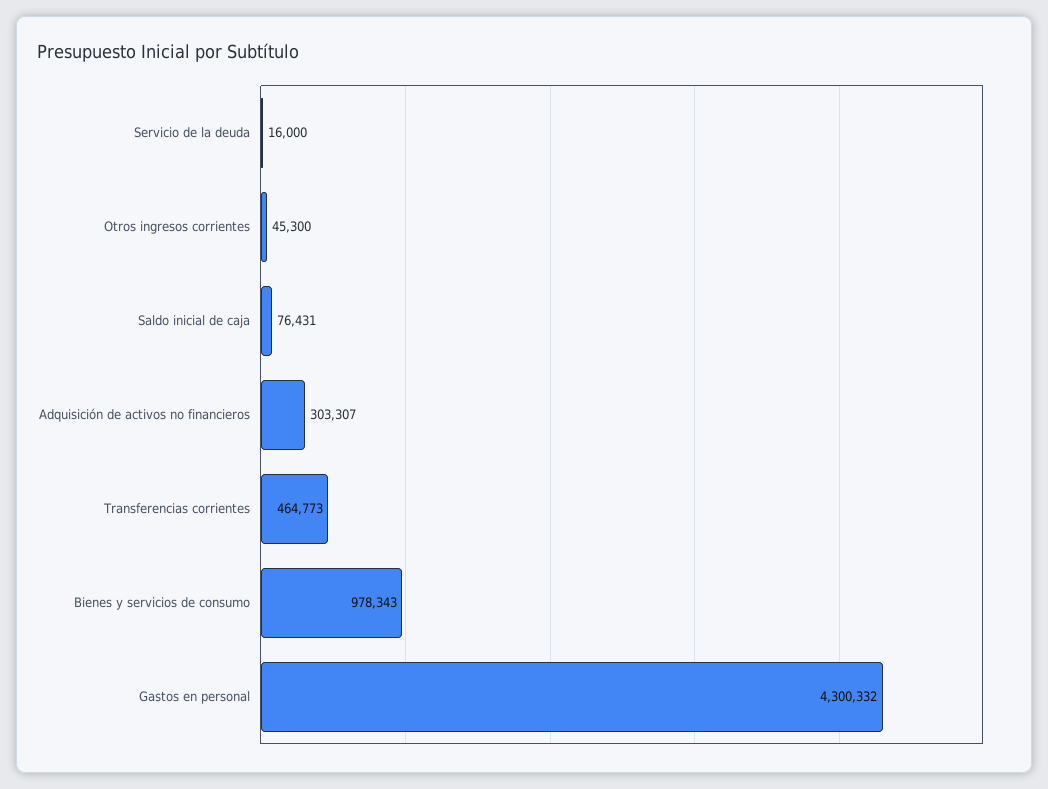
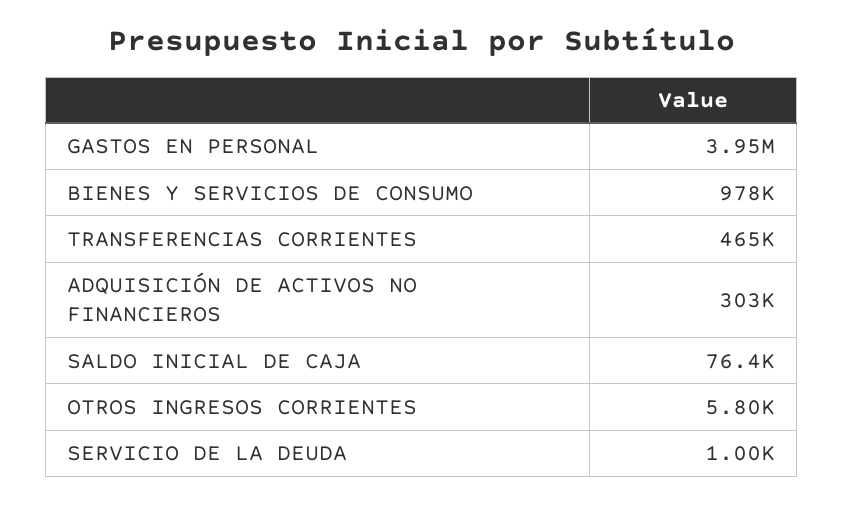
  {
-   "Servicio de la deuda": 16000,
+   "Servicio de la deuda": 1000,
-   "Otros ingresos corrientes": 45300,
+   "Otros ingresos corrientes": 5800,
    "Saldo inicial de caja": 76431,
    "Adquisición de activos no financieros": 303307,
    "Transferencias corrientes": 464773,
    "Bienes y servicios de consumo": 978343,
-   "Gastos en personal": 4300332
+   "Gastos en personal": 3950000
  }

